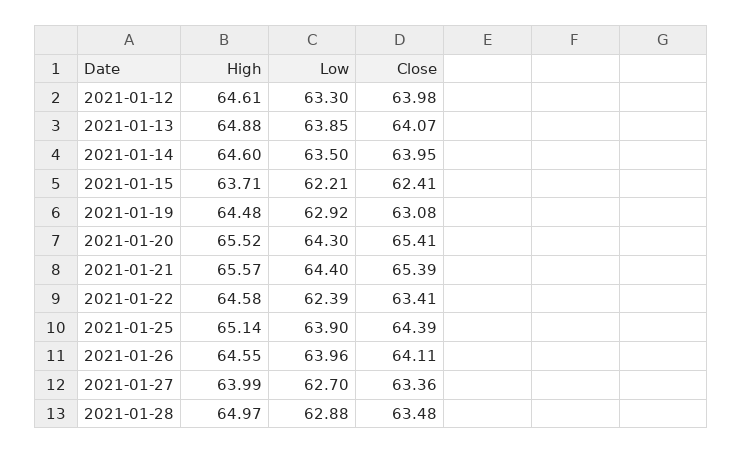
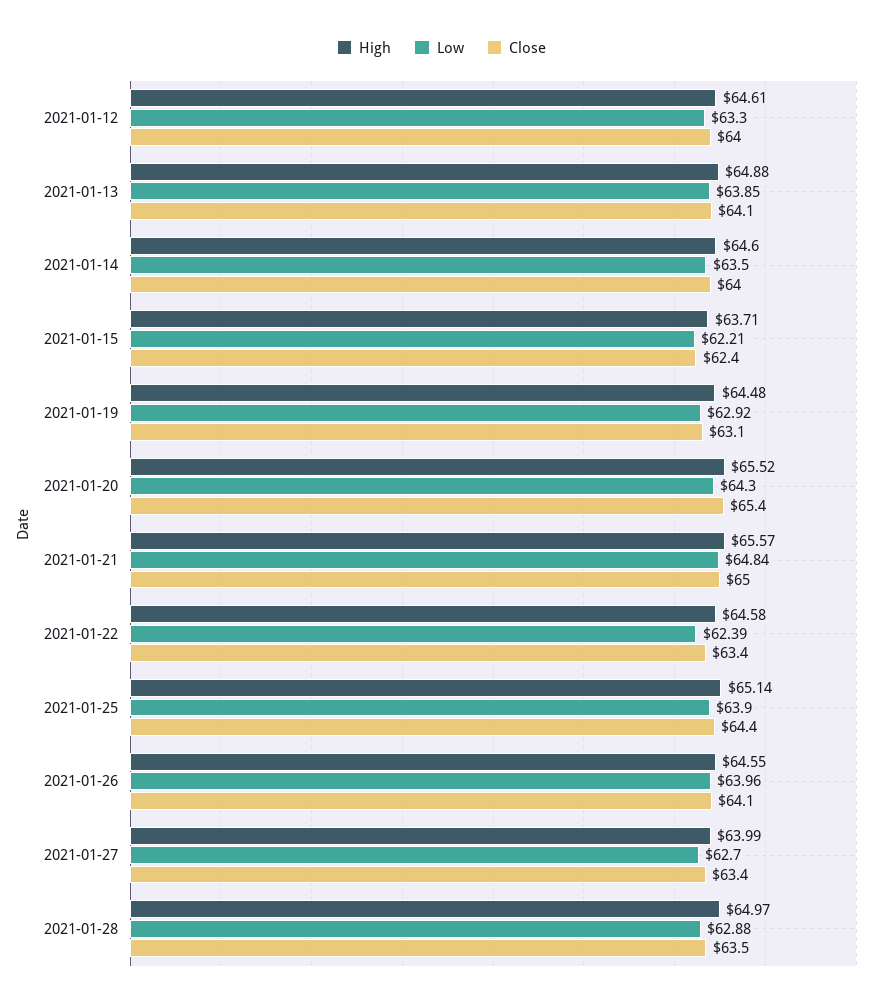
  {
    "High": {
      "2021-01-12": 64.61,
      "2021-01-13": 64.88,
      "2021-01-14": 64.6,
      "2021-01-15": 63.71,
      "2021-01-19": 64.48,
      "2021-01-20": 65.52,
      "2021-01-21": 65.57,
      "2021-01-22": 64.58,
      "2021-01-25": 65.14,
      "2021-01-26": 64.55,
      "2021-01-27": 63.99,
      "2021-01-28": 64.97
    },
    "Low": {
      "2021-01-12": 63.3,
      "2021-01-13": 63.85,
      "2021-01-14": 63.5,
      "2021-01-15": 62.21,
      "2021-01-19": 62.92,
      "2021-01-20": 64.3,
-     "2021-01-21": 64.4,
+     "2021-01-21": 64.84,
      "2021-01-22": 62.39,
      "2021-01-25": 63.9,
      "2021-01-26": 63.96,
      "2021-01-27": 62.7,
      "2021-01-28": 62.88
    },
    "Close": {
      "2021-01-12": 63.98,
      "2021-01-13": 64.07,
      "2021-01-14": 63.95,
      "2021-01-15": 62.41,
      "2021-01-19": 63.08,
      "2021-01-20": 65.41,
-     "2021-01-21": 65.39,
+     "2021-01-21": 65,
      "2021-01-22": 63.41,
      "2021-01-25": 64.39,
      "2021-01-26": 64.11,
      "2021-01-27": 63.36,
      "2021-01-28": 63.48
    }
  }

